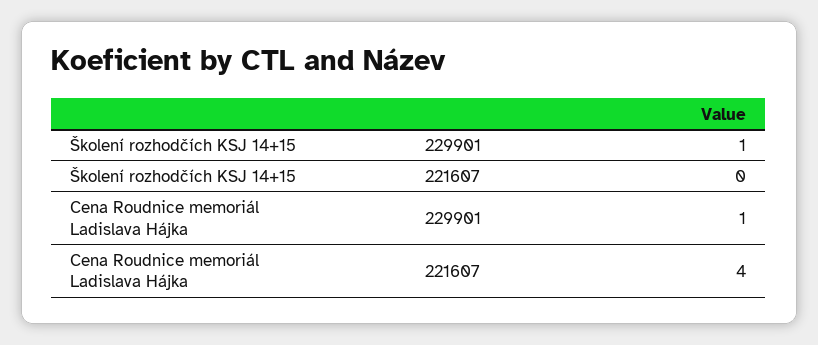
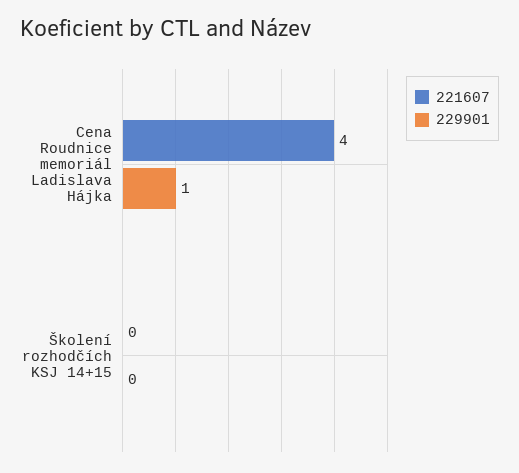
  {
    "229901": {
-     "Školení rozhodčích KSJ 14+15": 1,
+     "Školení rozhodčích KSJ 14+15": 0,
      "Cena Roudnice memoriál Ladislava Hájka": 1
    },
    "221607": {
      "Školení rozhodčích KSJ 14+15": 0,
      "Cena Roudnice memoriál Ladislava Hájka": 4
    }
  }

